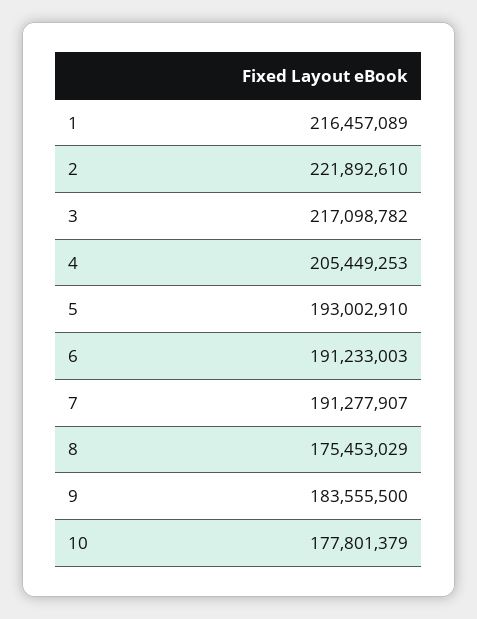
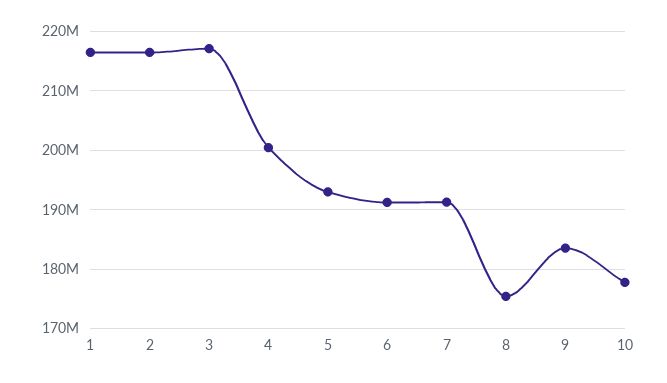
  {
    "1": 216457089,
-   "2": 221892610,
+   "2": 216000000,
    "3": 217098782,
-   "4": 205449253,
+   "4": 200000000,
    "5": 193002910,
    "6": 191233003,
    "7": 191277907,
    "8": 175453029,
    "9": 183555500,
    "10": 177801379
  }

